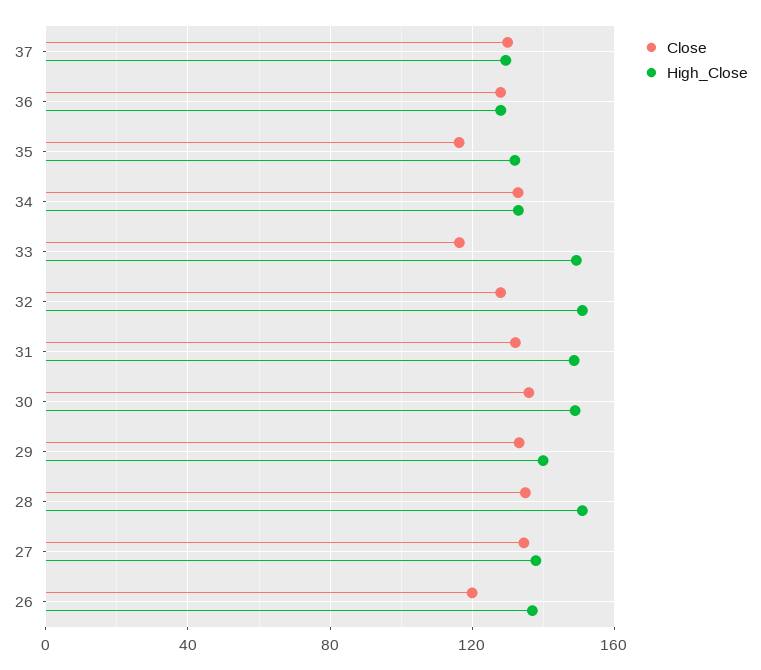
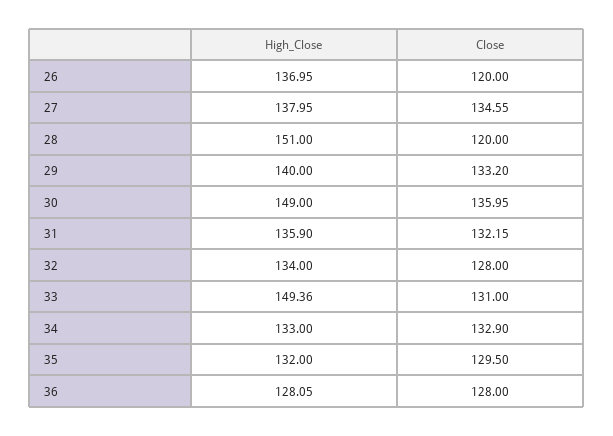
  {
    "Close": {
-     "37": 130,
      "36": 128,
-     "35": 115,
+     "35": 129.5,
      "34": 132.9,
-     "33": 115,
+     "33": 131,
      "32": 128,
      "31": 132.15,
      "30": 135.95,
      "29": 133.2,
-     "28": 135,
+     "28": 120,
      "27": 134.55,
      "26": 120
    },
    "High_Close": {
-     "37": 130,
      "36": 128.05,
      "35": 132,
      "34": 133,
      "33": 149.36,
-     "32": 150,
+     "32": 134,
-     "31": 150,
+     "31": 135.9,
      "30": 149,
      "29": 140,
      "28": 151,
      "27": 137.95,
      "26": 136.95
    }
  }

